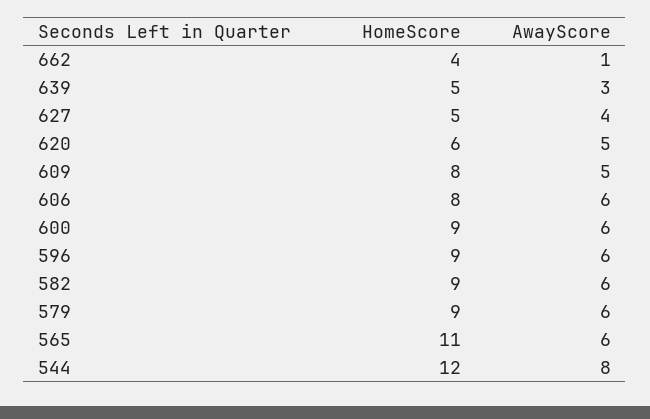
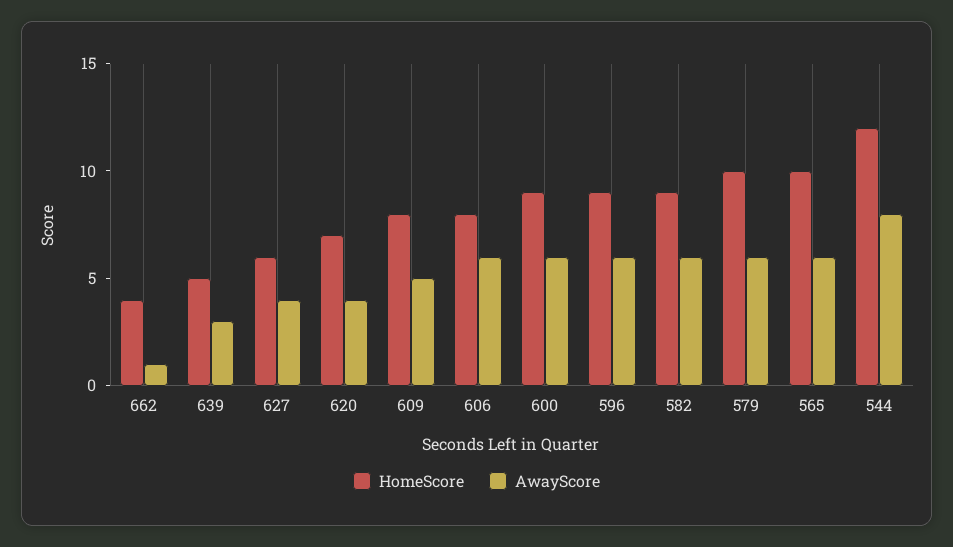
  {
    "HomeScore": {
      "662": 4,
      "639": 5,
-     "627": 5,
+     "627": 6,
-     "620": 6,
+     "620": 7,
      "609": 8,
      "606": 8,
      "600": 9,
      "596": 9,
      "582": 9,
-     "579": 9,
+     "579": 10,
-     "565": 11,
+     "565": 10,
      "544": 12
    },
    "AwayScore": {
      "662": 1,
      "639": 3,
      "627": 4,
-     "620": 5,
+     "620": 4,
      "609": 5,
      "606": 6,
      "600": 6,
      "596": 6,
      "582": 6,
      "579": 6,
      "565": 6,
      "544": 8
    }
  }

